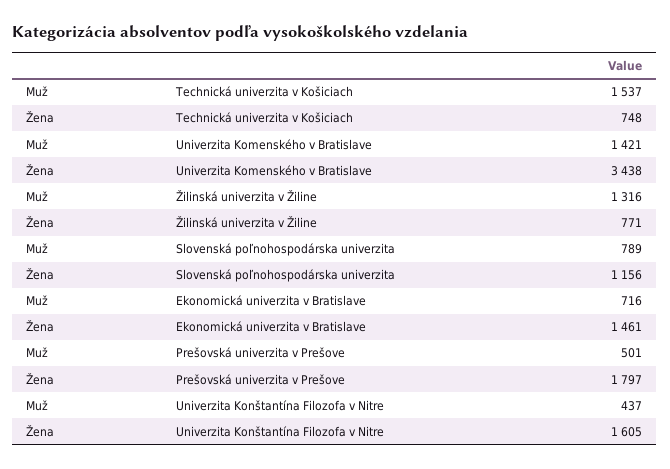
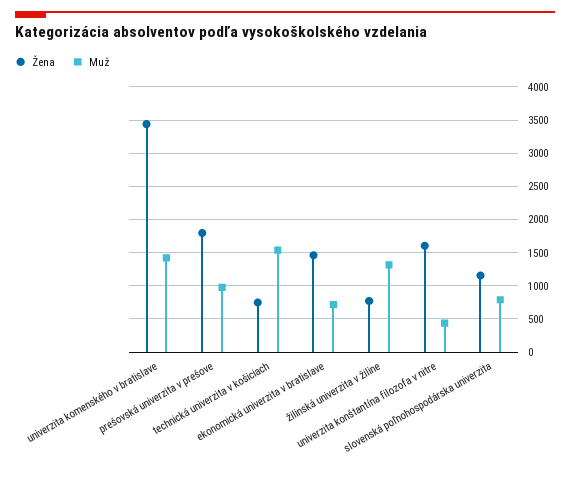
  {
    "Muž": {
      "Technická univerzita v Košiciach": 1537,
      "Univerzita Komenského v Bratislave": 1421,
      "Žilinská univerzita v Žiline": 1316,
      "Slovenská poľnohospodárska univerzita": 789,
      "Ekonomická univerzita v Bratislave": 716,
-     "Prešovská univerzita v Prešove": 501,
+     "Prešovská univerzita v Prešove": 1000,
      "Univerzita Konštantína Filozofa v Nitre": 437
    },
    "Žena": {
      "Technická univerzita v Košiciach": 748,
      "Univerzita Komenského v Bratislave": 3438,
      "Žilinská univerzita v Žiline": 771,
      "Slovenská poľnohospodárska univerzita": 1156,
      "Ekonomická univerzita v Bratislave": 1461,
      "Prešovská univerzita v Prešove": 1797,
      "Univerzita Konštantína Filozofa v Nitre": 1605
    }
  }

